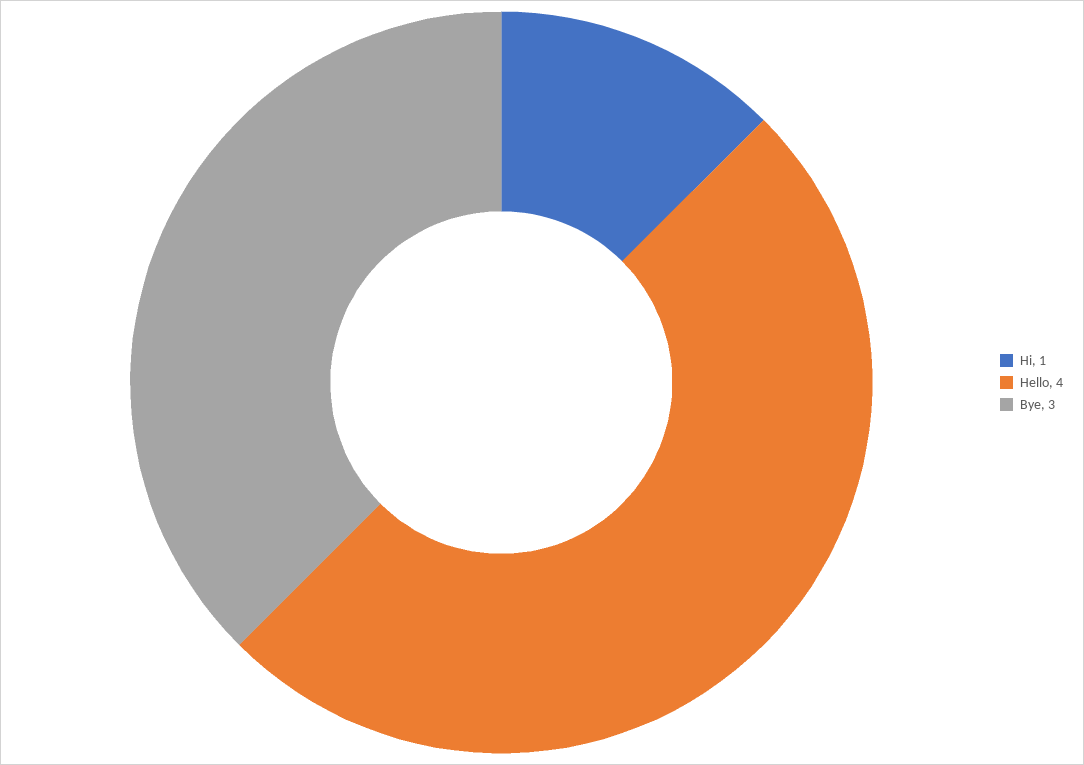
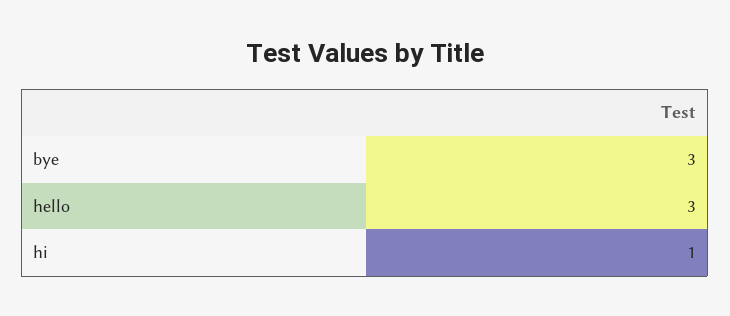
  {
    "Hi": 1,
-   "Hello": 4,
+   "Hello": 3,
    "Bye": 3
  }

